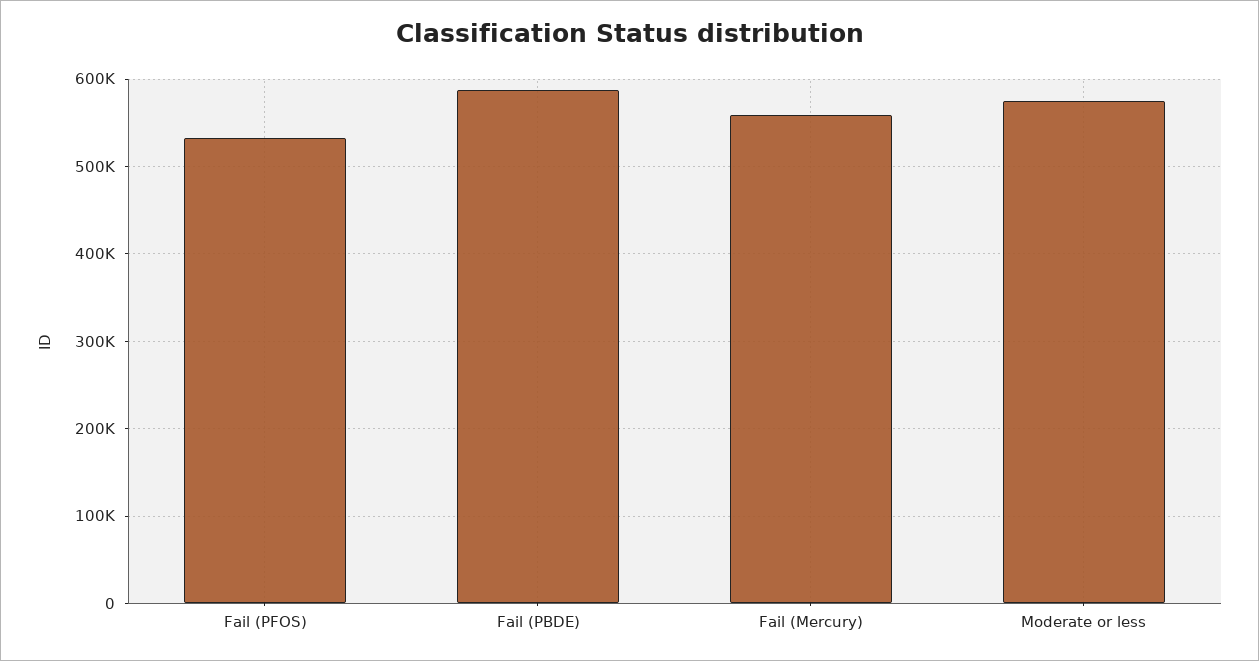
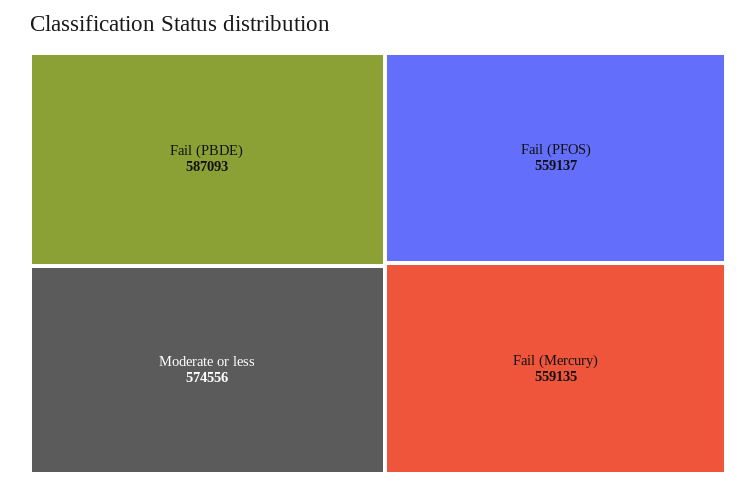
  {
-   "Fail (PFOS)": 530000,
+   "Fail (PFOS)": 559137,
    "Fail (PBDE)": 587093,
    "Fail (Mercury)": 559135,
    "Moderate or less": 574556
  }

